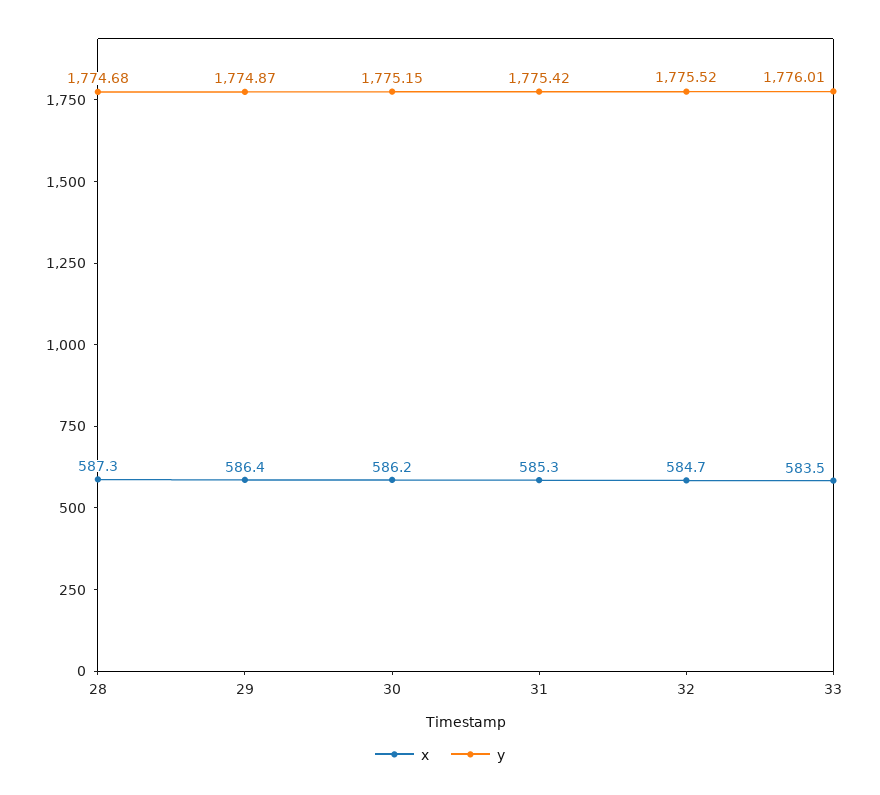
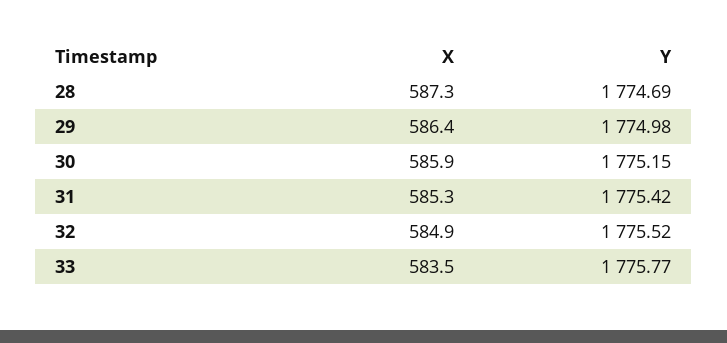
  {
    "x": {
      "28": 587.3,
      "29": 586.4,
-     "30": 586.2,
+     "30": 585.9,
      "31": 585.3,
-     "32": 584.7,
+     "32": 584.9,
      "33": 583.5
    },
    "y": {
-     "28": 1774.68,
+     "28": 1774.69,
-     "29": 1774.87,
+     "29": 1774.98,
      "30": 1775.15,
      "31": 1775.42,
      "32": 1775.52,
-     "33": 1776.01
+     "33": 1775.77
    }
  }

